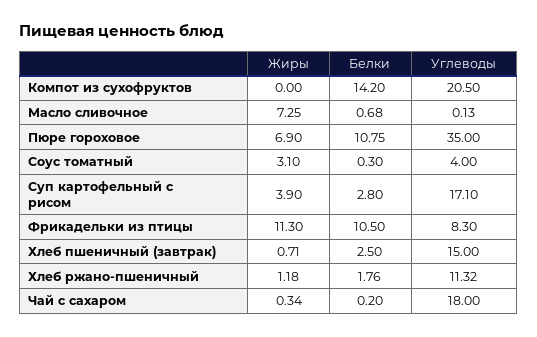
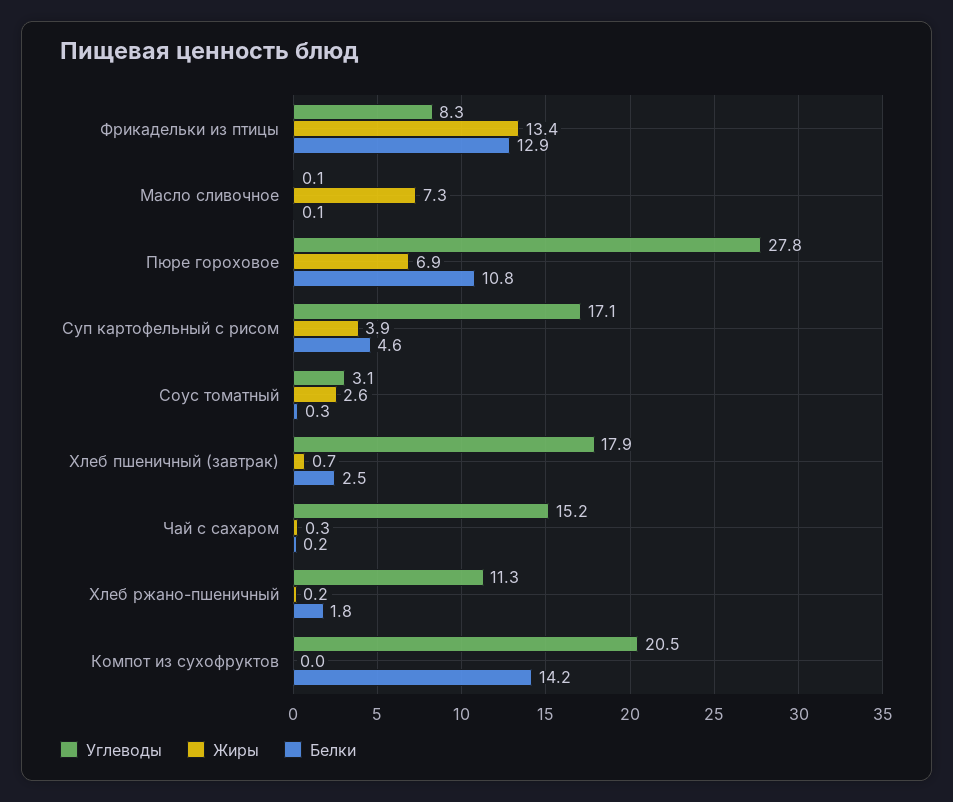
  {
    "Жиры": {
      "Компот из сухофруктов": 0,
      "Масло сливочное": 7.25,
      "Пюре гороховое": 6.9,
-     "Соус томатный": 3.1,
+     "Соус томатный": 2.6,
      "Суп картофельный с рисом": 3.9,
-     "Фрикадельки из птицы": 11.3,
+     "Фрикадельки из птицы": 13.4,
      "Хлеб пшеничный (завтрак)": 0.71,
-     "Хлеб ржано-пшеничный": 1.18,
+     "Хлеб ржано-пшеничный": 0.2,
      "Чай с сахаром": 0.34
    },
    "Белки": {
      "Компот из сухофруктов": 14.2,
-     "Масло сливочное": 0.68,
+     "Масло сливочное": 0.1,
      "Пюре гороховое": 10.75,
      "Соус томатный": 0.3,
-     "Суп картофельный с рисом": 2.8,
+     "Суп картофельный с рисом": 4.6,
-     "Фрикадельки из птицы": 10.5,
+     "Фрикадельки из птицы": 12.9,
      "Хлеб пшеничный (завтрак)": 2.5,
      "Хлеб ржано-пшеничный": 1.76,
      "Чай с сахаром": 0.2
    },
    "Углеводы": {
      "Компот из сухофруктов": 20.5,
      "Масло сливочное": 0.13,
-     "Пюре гороховое": 35,
+     "Пюре гороховое": 27.8,
-     "Соус томатный": 4,
+     "Соус томатный": 3.1,
      "Суп картофельный с рисом": 17.1,
      "Фрикадельки из птицы": 8.3,
-     "Хлеб пшеничный (завтрак)": 15,
+     "Хлеб пшеничный (завтрак)": 17.9,
      "Хлеб ржано-пшеничный": 11.32,
-     "Чай с сахаром": 18
+     "Чай с сахаром": 15.2
    }
  }

